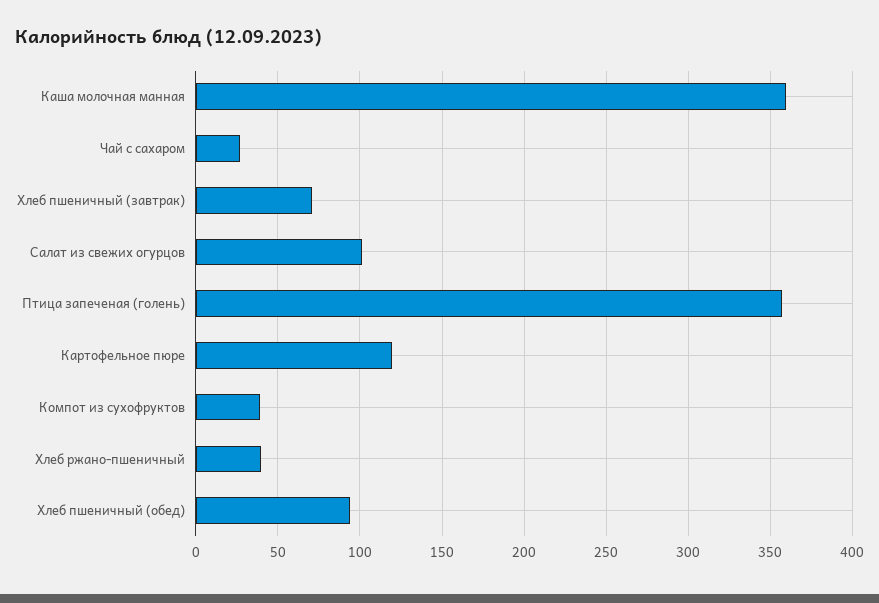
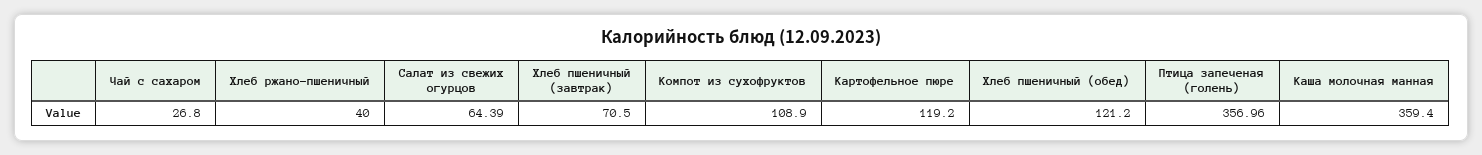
  {
    "Каша молочная манная": 359.4,
    "Чай с сахаром": 26.8,
    "Хлеб пшеничный (завтрак)": 70.5,
-   "Салат из свежих огурцов": 100,
+   "Салат из свежих огурцов": 64.39,
    "Птица запеченая (голень)": 356.96,
    "Картофельное пюре": 119.2,
-   "Компот из сухофруктов": 40,
+   "Компот из сухофруктов": 108.9,
    "Хлеб ржано-пшеничный": 40,
-   "Хлеб пшеничный (обед)": 95
+   "Хлеб пшеничный (обед)": 121.2
  }

